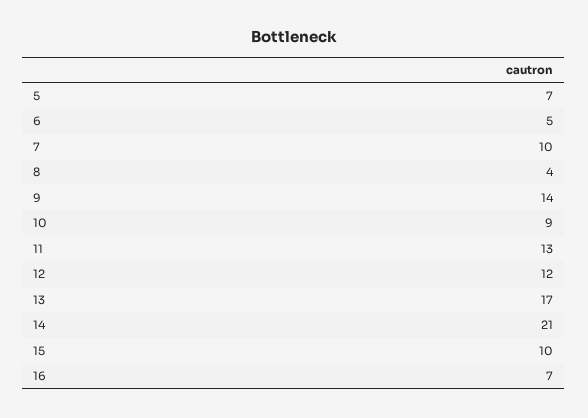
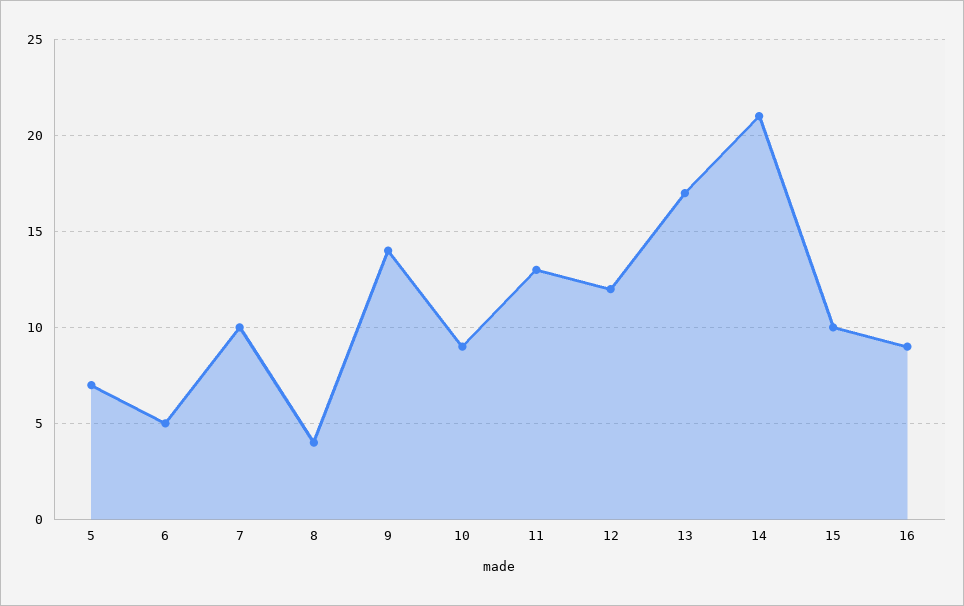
  {
    "5": 7,
    "6": 5,
    "7": 10,
    "8": 4,
    "9": 14,
    "10": 9,
    "11": 13,
    "12": 12,
    "13": 17,
    "14": 21,
    "15": 10,
-   "16": 7
+   "16": 9
  }

